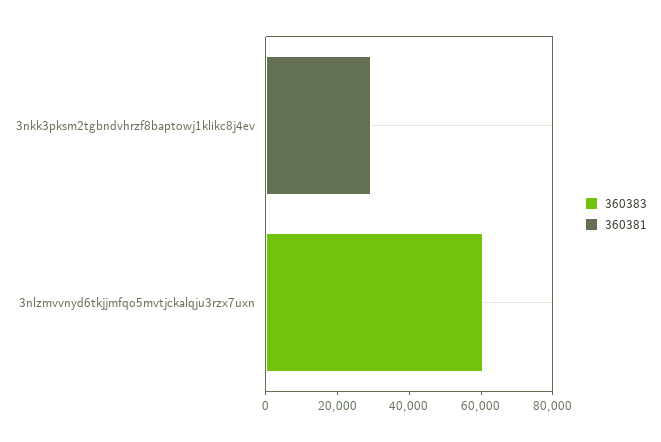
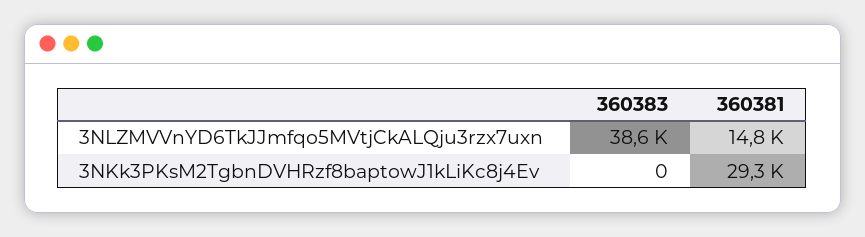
  {
    "360383": {
      "3nkk3pksm2tgbndvhrzf8baptowj1klikc8j4ev": 0,
-     "3nlzmvvnyd6tkjjmfqo5mvtjckalqju3rzx7uxn": 60000
+     "3nlzmvvnyd6tkjjmfqo5mvtjckalqju3rzx7uxn": 38600
    },
    "360381": {
      "3nkk3pksm2tgbndvhrzf8baptowj1klikc8j4ev": 29300,
-     "3nlzmvvnyd6tkjjmfqo5mvtjckalqju3rzx7uxn": 0
+     "3nlzmvvnyd6tkjjmfqo5mvtjckalqju3rzx7uxn": 14800
    }
  }

